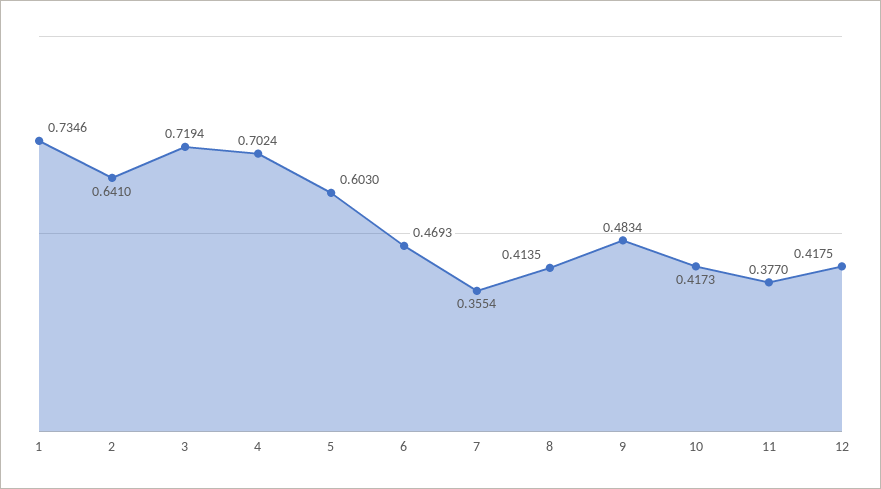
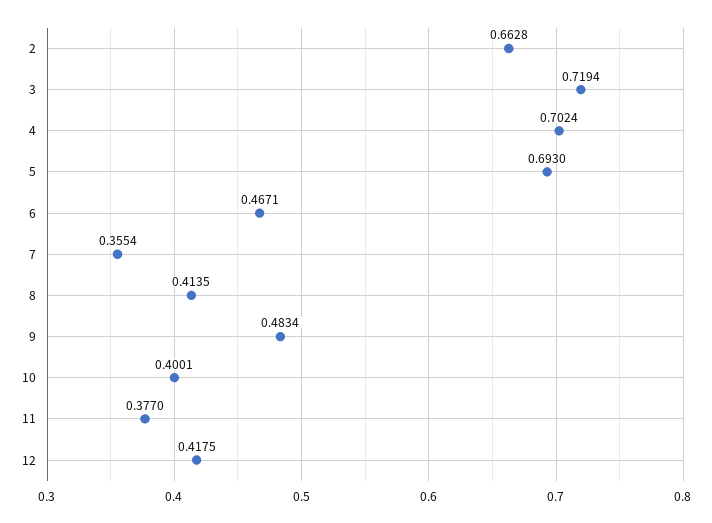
  {
-   "1": 0.7346,
-   "2": 0.641,
+   "2": 0.6628,
    "3": 0.7194,
    "4": 0.7024,
-   "5": 0.603,
+   "5": 0.693,
-   "6": 0.4693,
+   "6": 0.4671,
    "7": 0.3554,
    "8": 0.4135,
    "9": 0.4834,
-   "10": 0.4173,
+   "10": 0.4001,
    "11": 0.377,
    "12": 0.4175
  }

